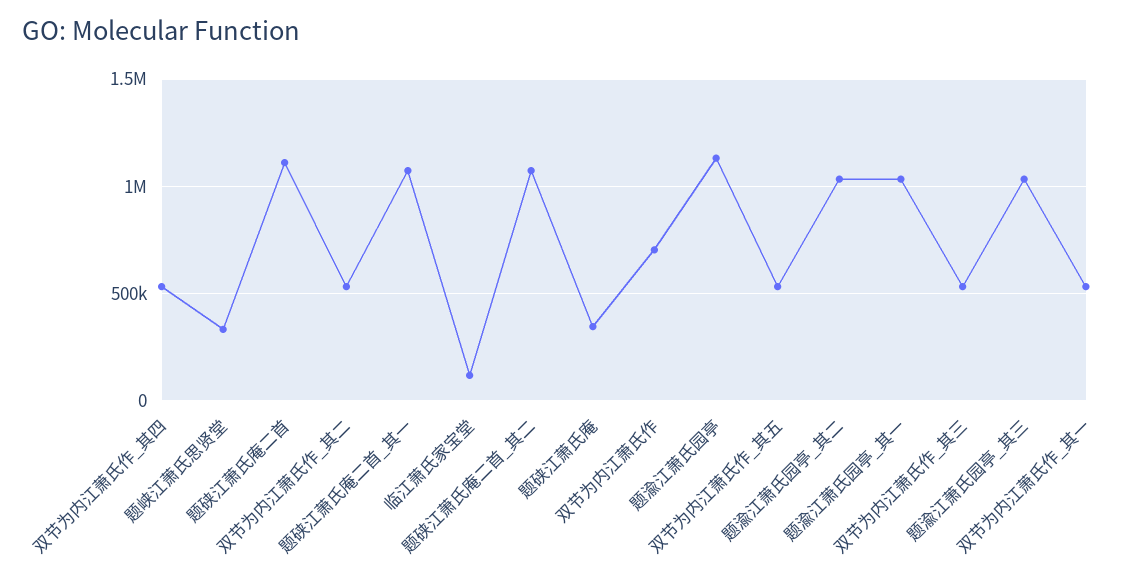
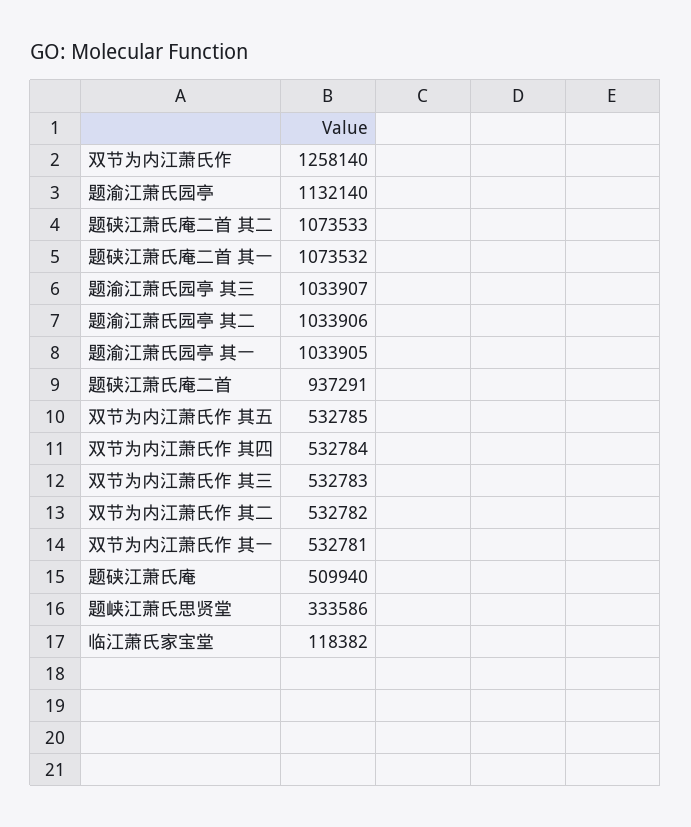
  {
    "双节为内江萧氏作_其四": 532784,
    "题峡江萧氏思贤堂": 333586,
-   "题硖江萧氏庵二首": 1100000,
+   "题硖江萧氏庵二首": 937291,
    "双节为内江萧氏作_其二": 532782,
    "题硖江萧氏庵二首_其一": 1073532,
    "临江萧氏家宝堂": 118382,
    "题硖江萧氏庵二首_其二": 1073533,
-   "题硖江萧氏庵": 350000,
+   "题硖江萧氏庵": 509940,
-   "双节为内江萧氏作": 700000,
+   "双节为内江萧氏作": 1258140,
    "题渝江萧氏园亭": 1132140,
    "双节为内江萧氏作_其五": 532785,
    "题渝江萧氏园亭_其二": 1033906,
    "题渝江萧氏园亭_其一": 1033905,
    "双节为内江萧氏作_其三": 532783,
    "题渝江萧氏园亭_其三": 1033907,
    "双节为内江萧氏作_其一": 532781
  }

